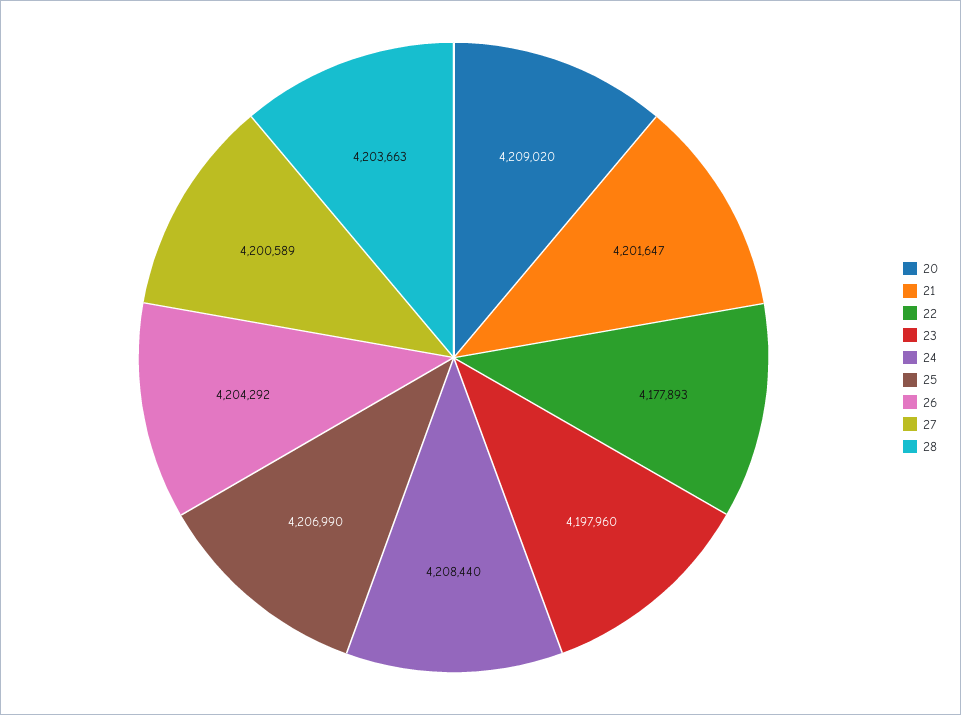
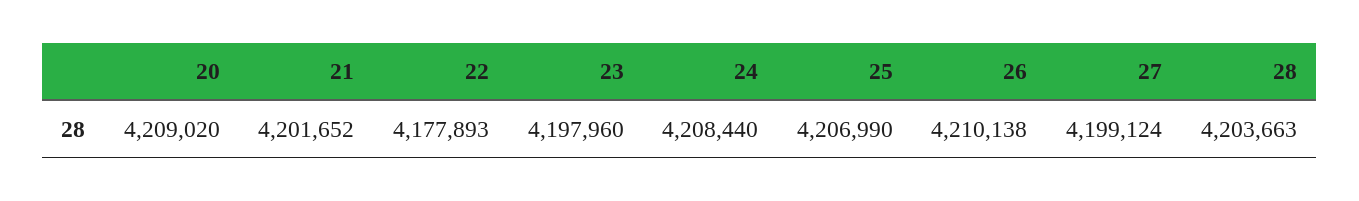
  {
    "20": 4209020,
-   "21": 4201647,
+   "21": 4201652,
    "22": 4177893,
    "23": 4197960,
    "24": 4208440,
    "25": 4206990,
-   "26": 4204292,
+   "26": 4210138,
-   "27": 4200589,
+   "27": 4199124,
    "28": 4203663
  }

